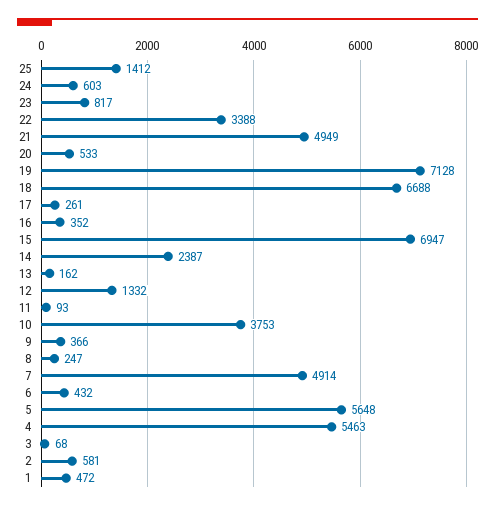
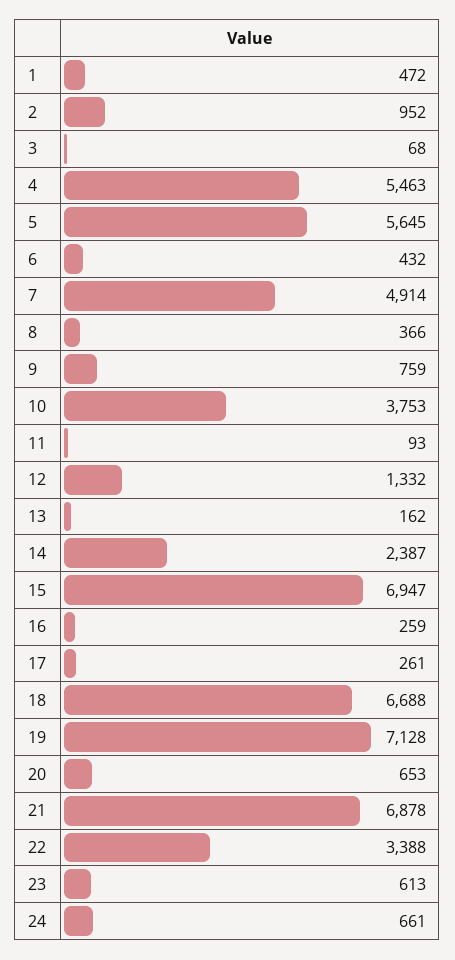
  {
-   "25": 1412,
-   "24": 603,
+   "24": 661,
-   "23": 817,
+   "23": 613,
    "22": 3388,
-   "21": 4949,
+   "21": 6878,
-   "20": 533,
+   "20": 653,
    "19": 7128,
    "18": 6688,
    "17": 261,
-   "16": 352,
+   "16": 259,
    "15": 6947,
    "14": 2387,
    "13": 162,
    "12": 1332,
    "11": 93,
    "10": 3753,
-   "9": 366,
+   "9": 759,
-   "8": 247,
+   "8": 366,
    "7": 4914,
    "6": 432,
-   "5": 5648,
+   "5": 5645,
    "4": 5463,
    "3": 68,
-   "2": 581,
+   "2": 952,
    "1": 472
  }

